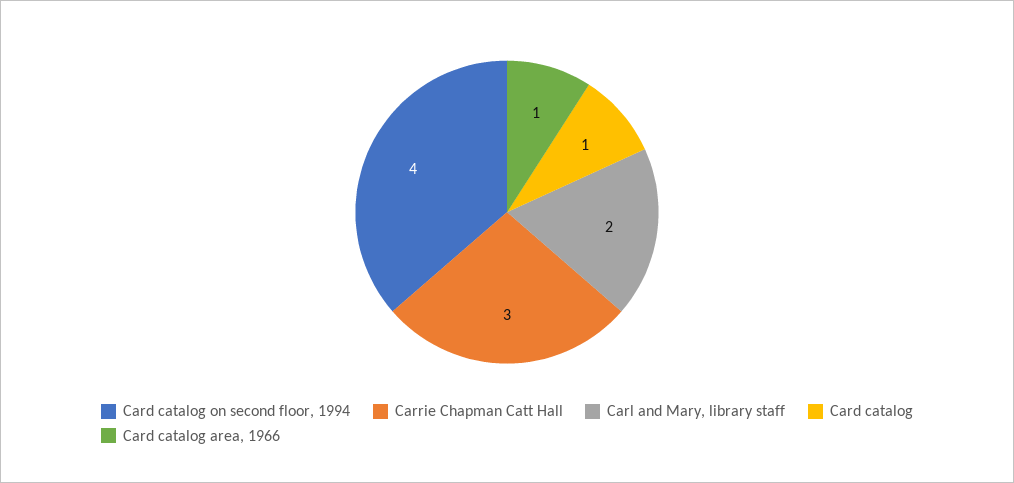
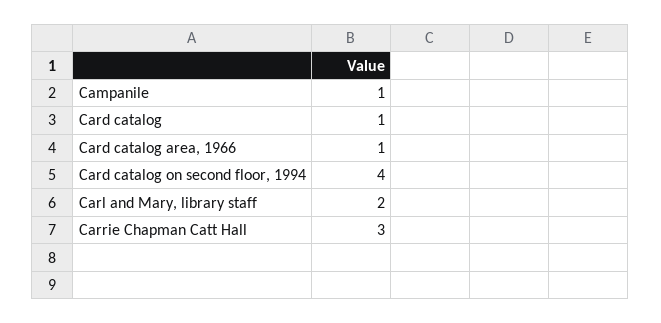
  {
    "Card catalog on second floor, 1994": 4,
    "Carrie Chapman Catt Hall": 3,
    "Carl and Mary, library staff": 2,
    "Card catalog": 1,
-   "Card catalog area, 1966": 1
+   "Card catalog area, 1966": 1,
+   "Campanile": 1
  }

